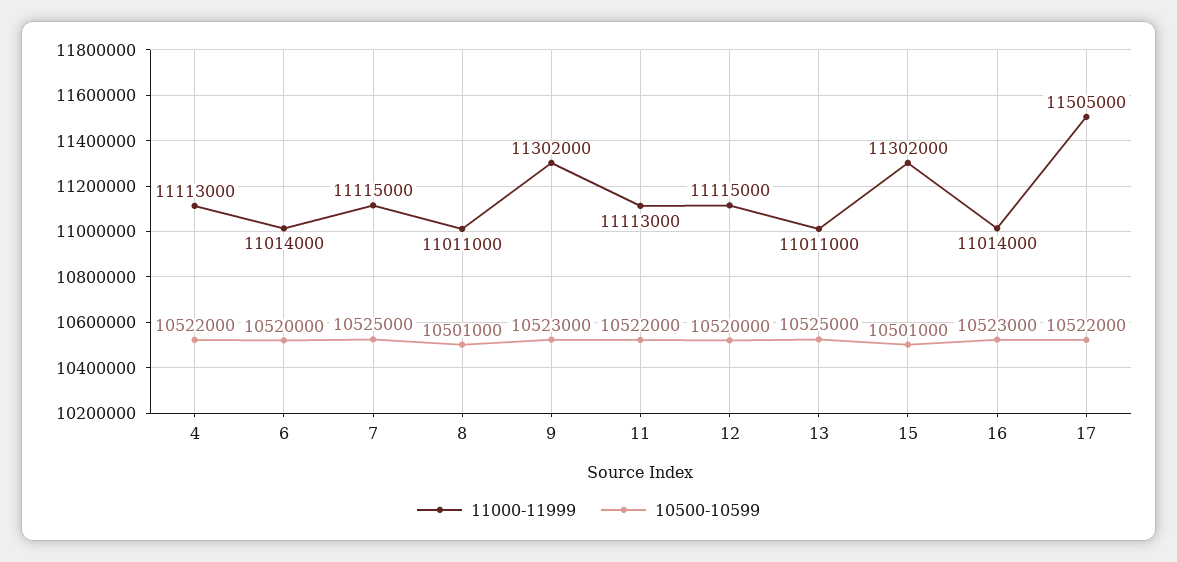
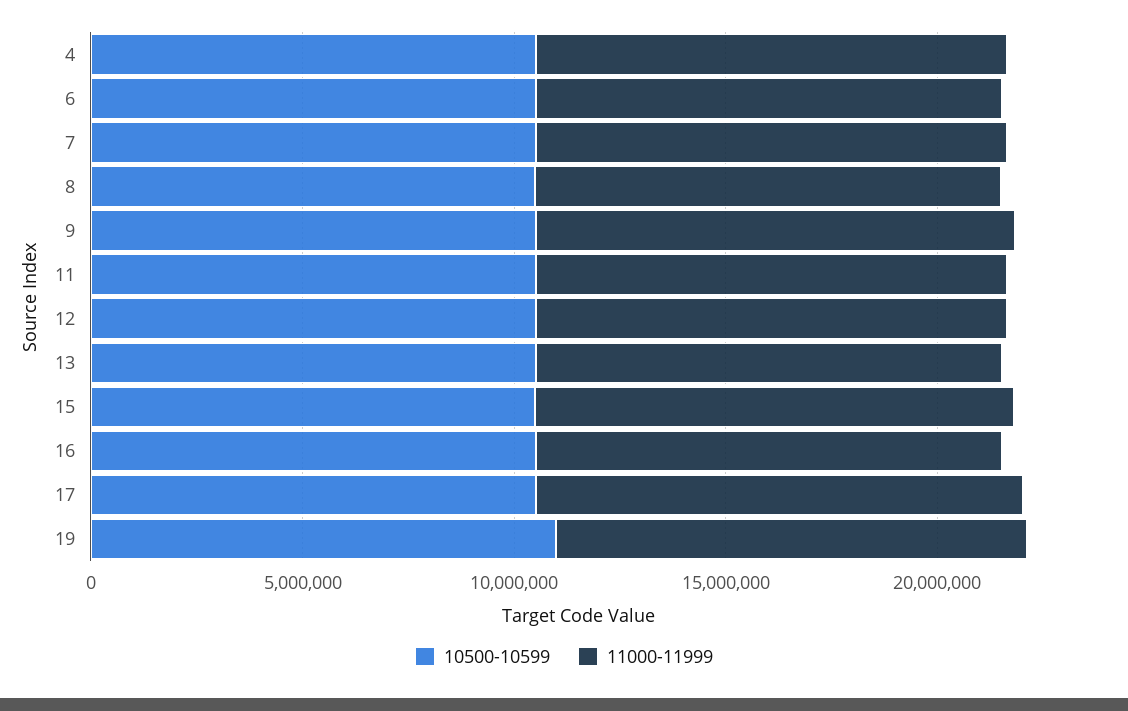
  {
    "11000-11999": {
      "4": 11113000,
      "6": 11014000,
      "7": 11115000,
      "8": 11011000,
      "9": 11302000,
      "11": 11113000,
      "12": 11115000,
      "13": 11011000,
      "15": 11302000,
      "16": 11014000,
-     "17": 11505000
+     "17": 11505000,
+     "19": 11000000
    },
    "10500-10599": {
      "4": 10522000,
      "6": 10520000,
      "7": 10525000,
      "8": 10501000,
      "9": 10523000,
      "11": 10522000,
      "12": 10520000,
      "13": 10525000,
      "15": 10501000,
      "16": 10523000,
-     "17": 10522000
+     "17": 10522000,
+     "19": 11000000
    }
  }

